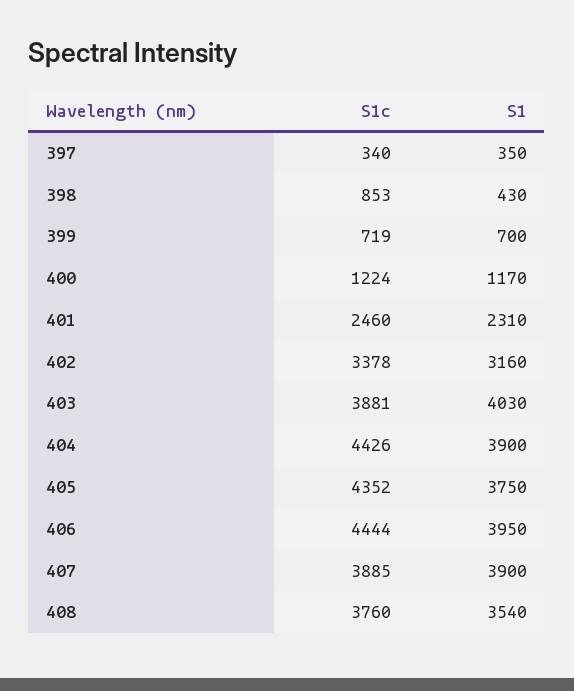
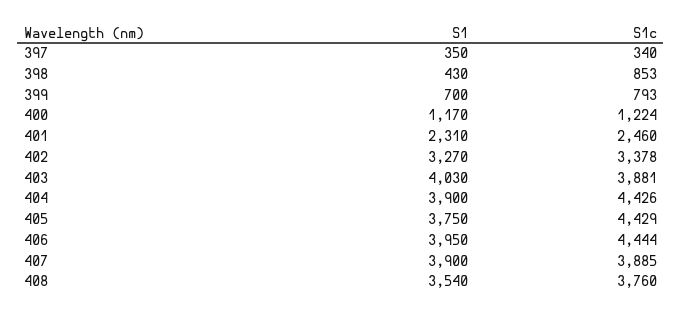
  {
    "S1c": {
      "397": 340,
      "398": 853,
-     "399": 719,
+     "399": 793,
      "400": 1224,
      "401": 2460,
      "402": 3378,
      "403": 3881,
      "404": 4426,
-     "405": 4352,
+     "405": 4429,
      "406": 4444,
      "407": 3885,
      "408": 3760
    },
    "S1": {
      "397": 350,
      "398": 430,
      "399": 700,
      "400": 1170,
      "401": 2310,
-     "402": 3160,
+     "402": 3270,
      "403": 4030,
      "404": 3900,
      "405": 3750,
      "406": 3950,
      "407": 3900,
      "408": 3540
    }
  }

